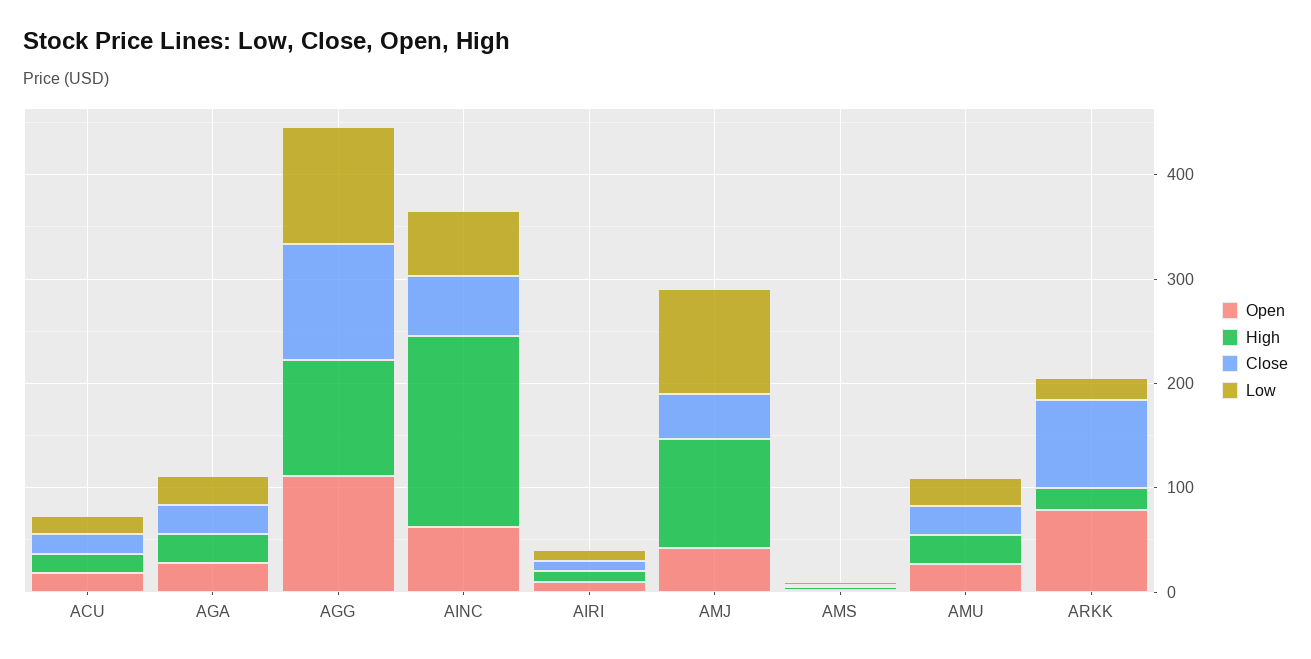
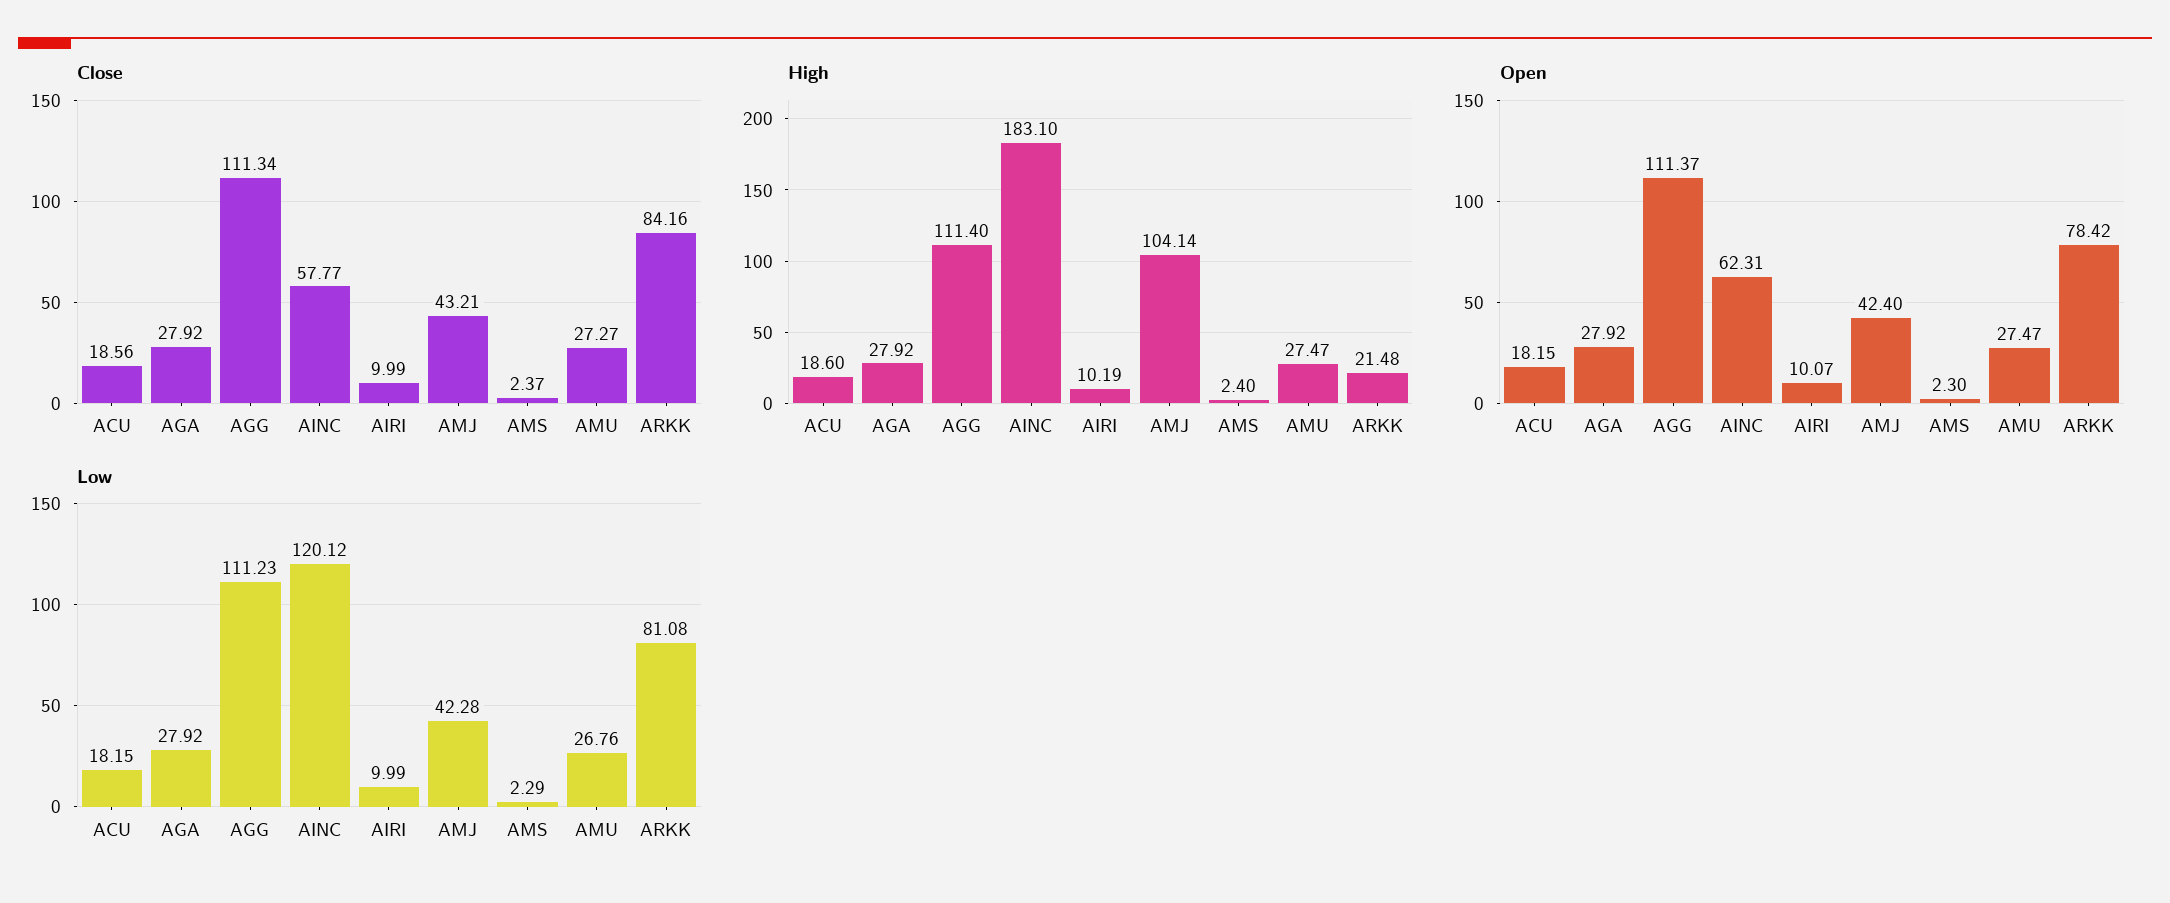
  {
    "Open": {
      "ACU": 18.15,
      "AGA": 27.92,
      "AGG": 111.37,
      "AINC": 62.31,
      "AIRI": 10.07,
      "AMJ": 42.4,
      "AMS": 2.3,
      "AMU": 27.47,
      "ARKK": 78.42
    },
    "High": {
      "ACU": 18.6,
      "AGA": 27.92,
      "AGG": 111.4,
      "AINC": 183.1,
      "AIRI": 10.19,
      "AMJ": 104.14,
      "AMS": 2.4,
      "AMU": 27.47,
      "ARKK": 21.48
    },
    "Close": {
      "ACU": 18.56,
      "AGA": 27.92,
      "AGG": 111.34,
      "AINC": 57.77,
      "AIRI": 9.99,
      "AMJ": 43.21,
      "AMS": 2.37,
      "AMU": 27.27,
      "ARKK": 84.16
    },
    "Low": {
      "ACU": 18.15,
      "AGA": 27.92,
      "AGG": 111.23,
-     "AINC": 60,
+     "AINC": 120.12,
      "AIRI": 9.99,
-     "AMJ": 100,
+     "AMJ": 42.28,
      "AMS": 2.29,
      "AMU": 26.76,
-     "ARKK": 20
+     "ARKK": 81.08
    }
  }

